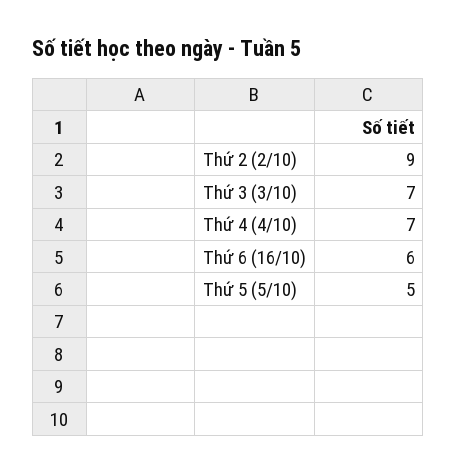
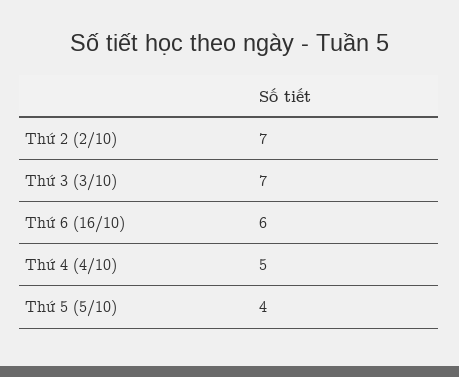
  {
-   "Thứ 2 (2/10)": 9,
+   "Thứ 2 (2/10)": 7,
    "Thứ 3 (3/10)": 7,
-   "Thứ 4 (4/10)": 7,
+   "Thứ 4 (4/10)": 5,
    "Thứ 6 (16/10)": 6,
-   "Thứ 5 (5/10)": 5
+   "Thứ 5 (5/10)": 4
  }

